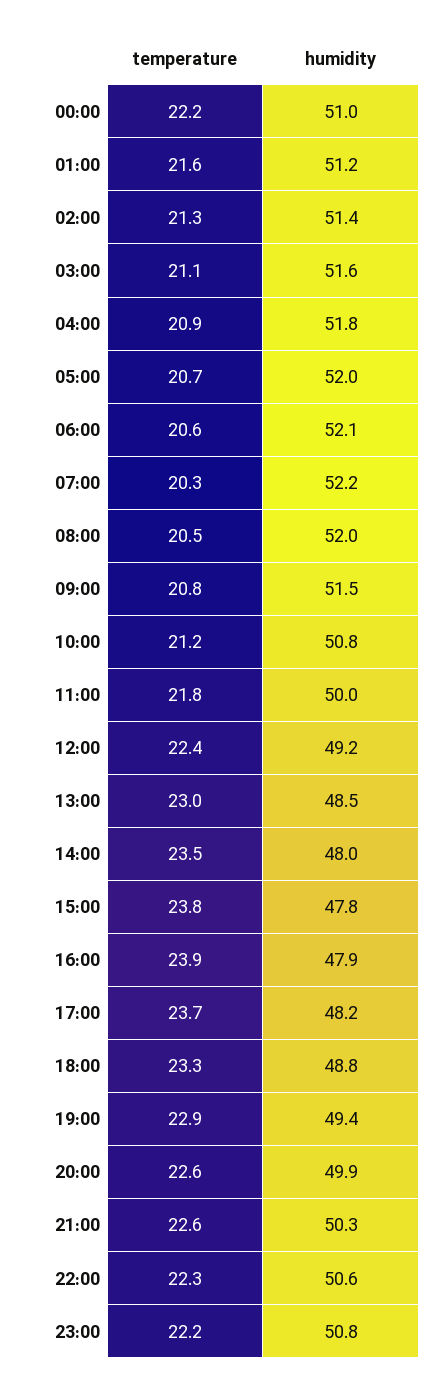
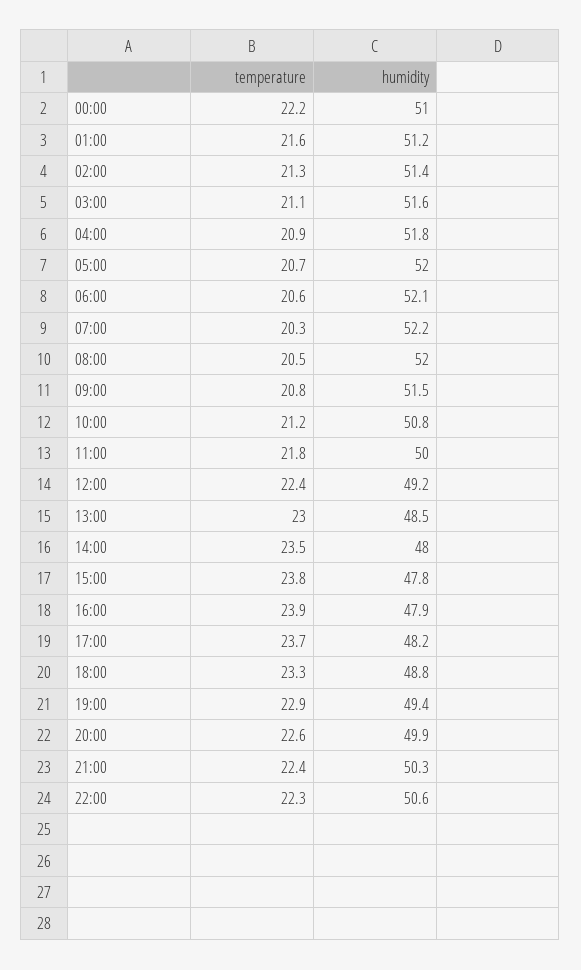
  {
    "temperature": {
      "00:00": 22.2,
      "01:00": 21.6,
      "02:00": 21.3,
      "03:00": 21.1,
      "04:00": 20.9,
      "05:00": 20.7,
      "06:00": 20.6,
      "07:00": 20.3,
      "08:00": 20.5,
      "09:00": 20.8,
      "10:00": 21.2,
      "11:00": 21.8,
      "12:00": 22.4,
      "13:00": 23,
      "14:00": 23.5,
      "15:00": 23.8,
      "16:00": 23.9,
      "17:00": 23.7,
      "18:00": 23.3,
      "19:00": 22.9,
      "20:00": 22.6,
-     "21:00": 22.6,
+     "21:00": 22.4,
-     "22:00": 22.3,
+     "22:00": 22.3
-     "23:00": 22.2
    },
    "humidity": {
      "00:00": 51,
      "01:00": 51.2,
      "02:00": 51.4,
      "03:00": 51.6,
      "04:00": 51.8,
      "05:00": 52,
      "06:00": 52.1,
      "07:00": 52.2,
      "08:00": 52,
      "09:00": 51.5,
      "10:00": 50.8,
      "11:00": 50,
      "12:00": 49.2,
      "13:00": 48.5,
      "14:00": 48,
      "15:00": 47.8,
      "16:00": 47.9,
      "17:00": 48.2,
      "18:00": 48.8,
      "19:00": 49.4,
      "20:00": 49.9,
      "21:00": 50.3,
-     "22:00": 50.6,
+     "22:00": 50.6
-     "23:00": 50.8
    }
  }

